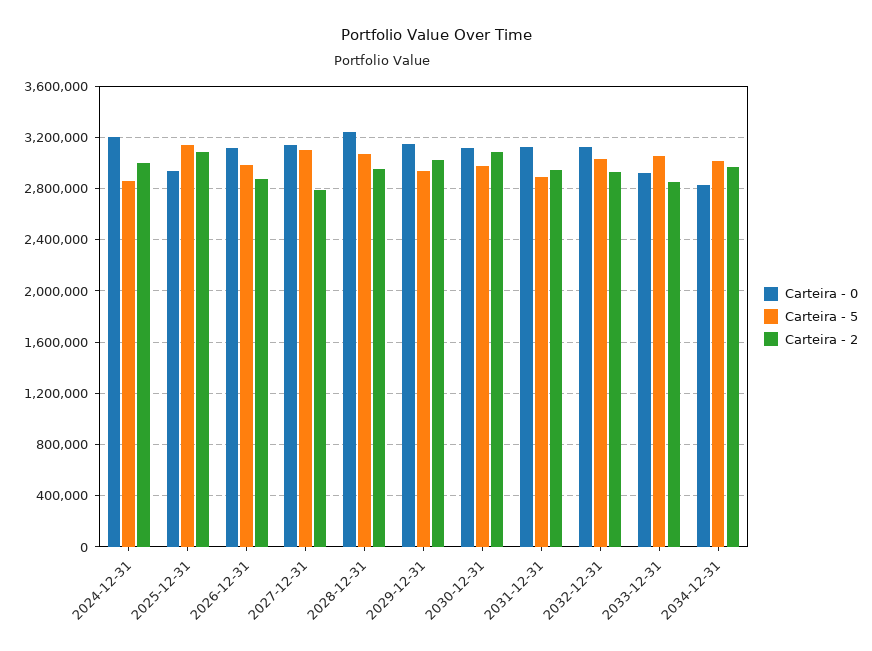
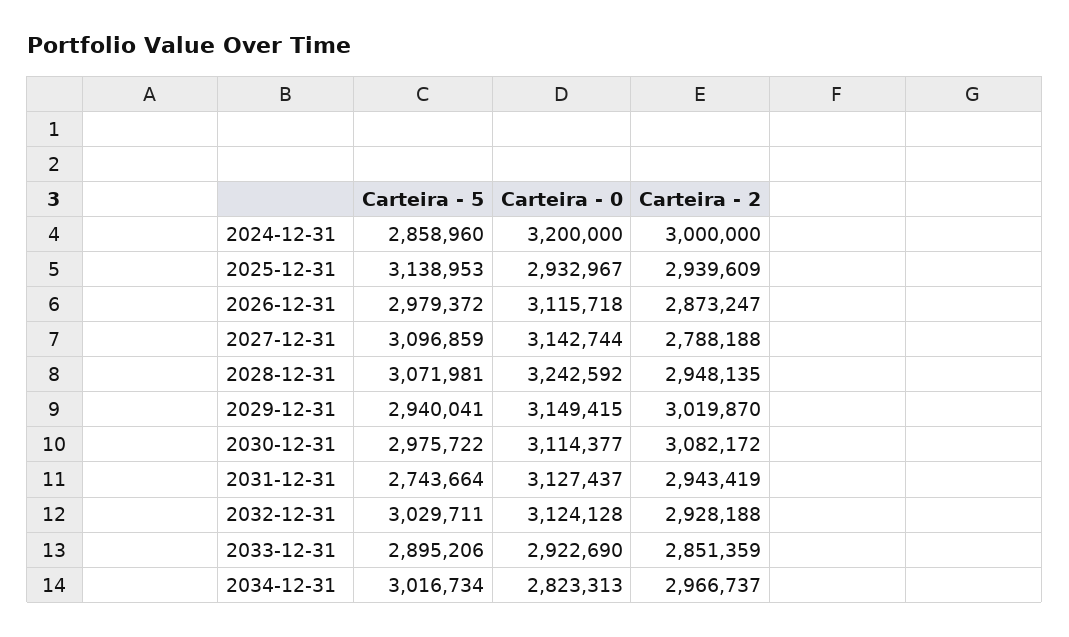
  {
    "Carteira - 0": {
      "2024-12-31": 3200000,
      "2025-12-31": 2932967,
      "2026-12-31": 3115718,
      "2027-12-31": 3142744,
      "2028-12-31": 3242592,
      "2029-12-31": 3149415,
      "2030-12-31": 3114377,
      "2031-12-31": 3127437,
      "2032-12-31": 3124128,
      "2033-12-31": 2922690,
      "2034-12-31": 2823313
    },
    "Carteira - 5": {
      "2024-12-31": 2858960,
      "2025-12-31": 3138953,
      "2026-12-31": 2979372,
      "2027-12-31": 3096859,
      "2028-12-31": 3071981,
      "2029-12-31": 2940041,
      "2030-12-31": 2975722,
-     "2031-12-31": 2900000,
+     "2031-12-31": 2743664,
      "2032-12-31": 3029711,
-     "2033-12-31": 3050000,
+     "2033-12-31": 2895206,
      "2034-12-31": 3016734
    },
    "Carteira - 2": {
      "2024-12-31": 3000000,
-     "2025-12-31": 3100000,
+     "2025-12-31": 2939609,
      "2026-12-31": 2873247,
      "2027-12-31": 2788188,
      "2028-12-31": 2948135,
      "2029-12-31": 3019870,
      "2030-12-31": 3082172,
      "2031-12-31": 2943419,
      "2032-12-31": 2928188,
      "2033-12-31": 2851359,
      "2034-12-31": 2966737
    }
  }

